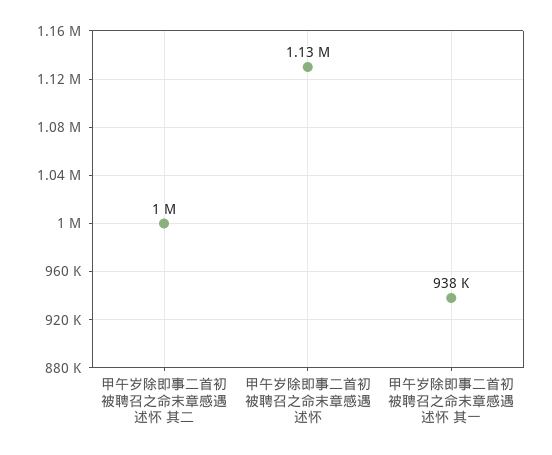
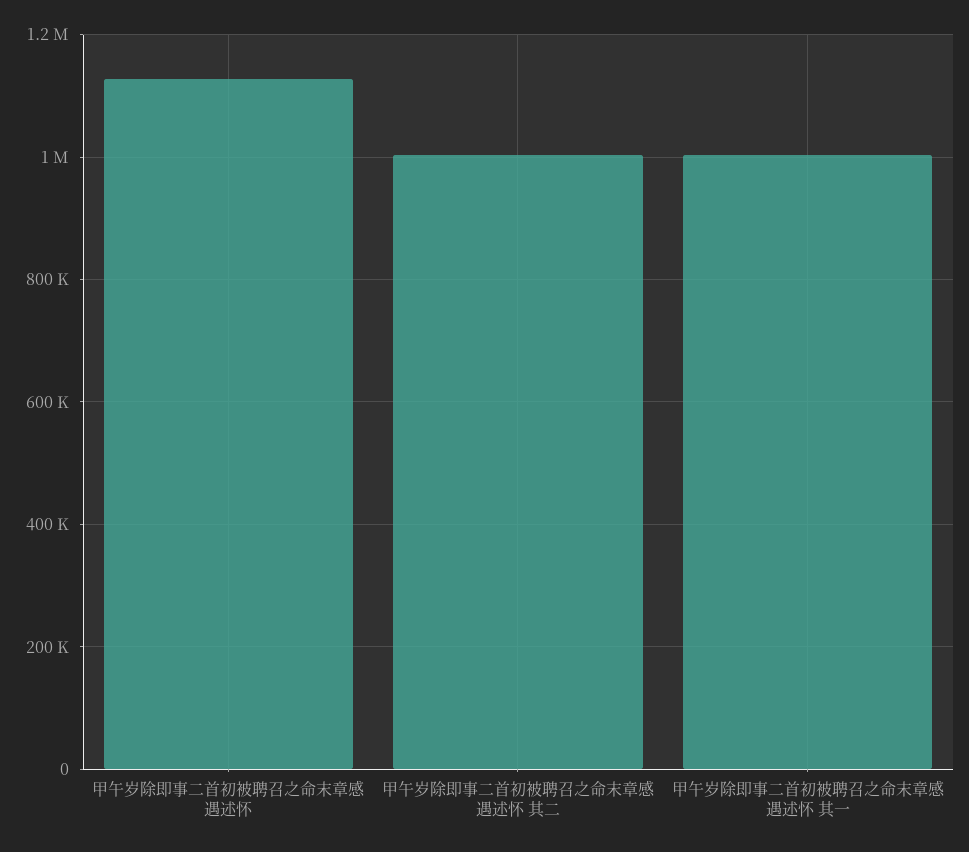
  {
    "甲午岁除即事二首初被聘召之命末章感遇述怀 其二": 1000000,
    "甲午岁除即事二首初被聘召之命末章感遇述怀": 1130000,
-   "甲午岁除即事二首初被聘召之命末章感遇述怀 其一": 938000
+   "甲午岁除即事二首初被聘召之命末章感遇述怀 其一": 1000000
  }

